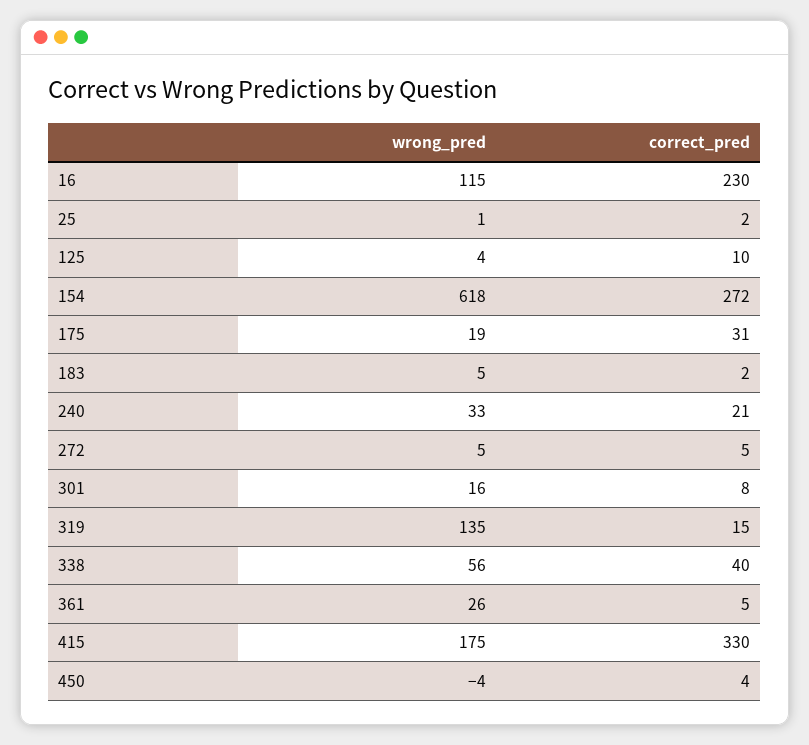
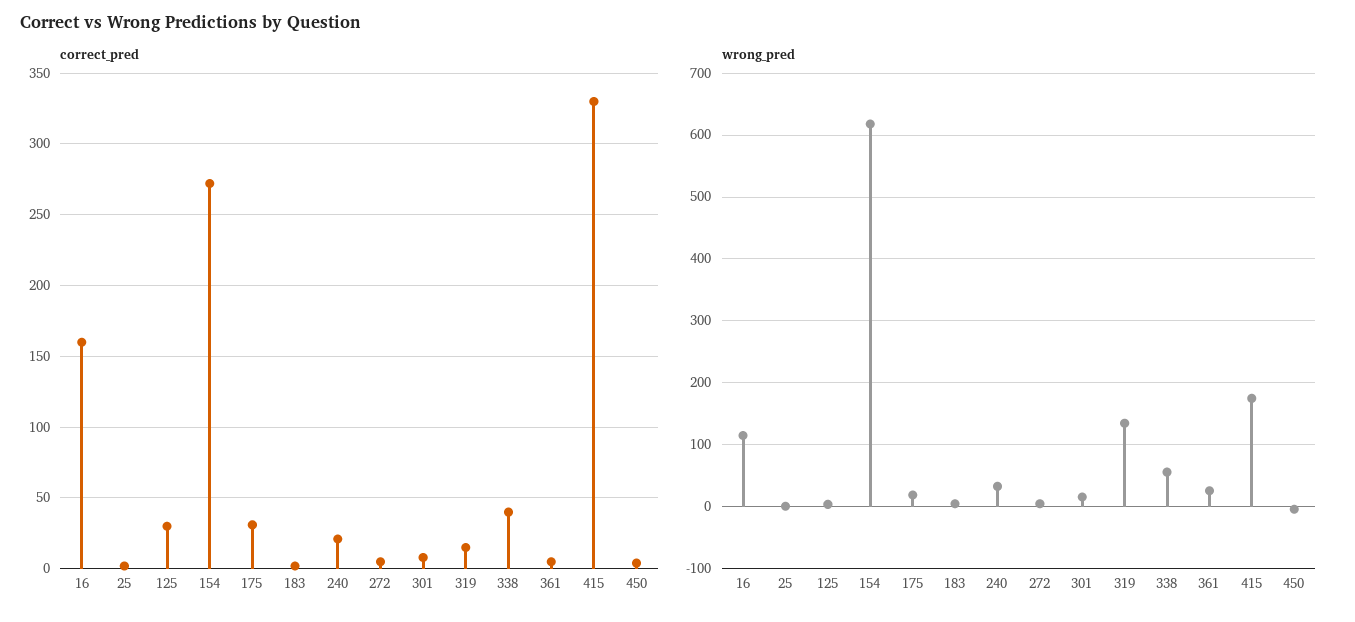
  {
    "wrong_pred": {
      "16": 115,
      "25": 1,
      "125": 4,
      "154": 618,
      "175": 19,
      "183": 5,
      "240": 33,
      "272": 5,
      "301": 16,
      "319": 135,
      "338": 56,
      "361": 26,
      "415": 175,
      "450": -4
    },
    "correct_pred": {
-     "16": 230,
+     "16": 160,
      "25": 2,
-     "125": 10,
+     "125": 30,
      "154": 272,
      "175": 31,
      "183": 2,
      "240": 21,
      "272": 5,
      "301": 8,
      "319": 15,
      "338": 40,
      "361": 5,
      "415": 330,
      "450": 4
    }
  }

